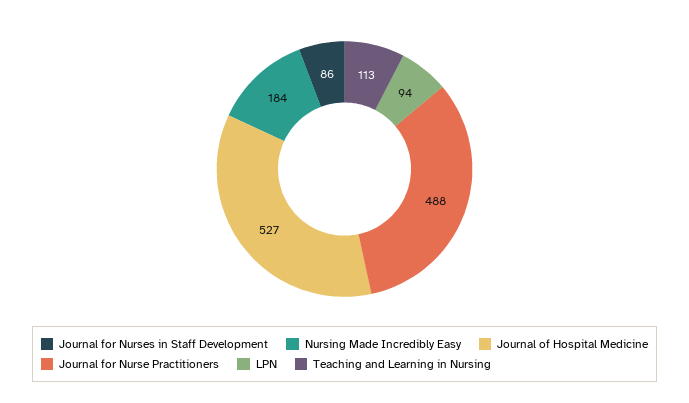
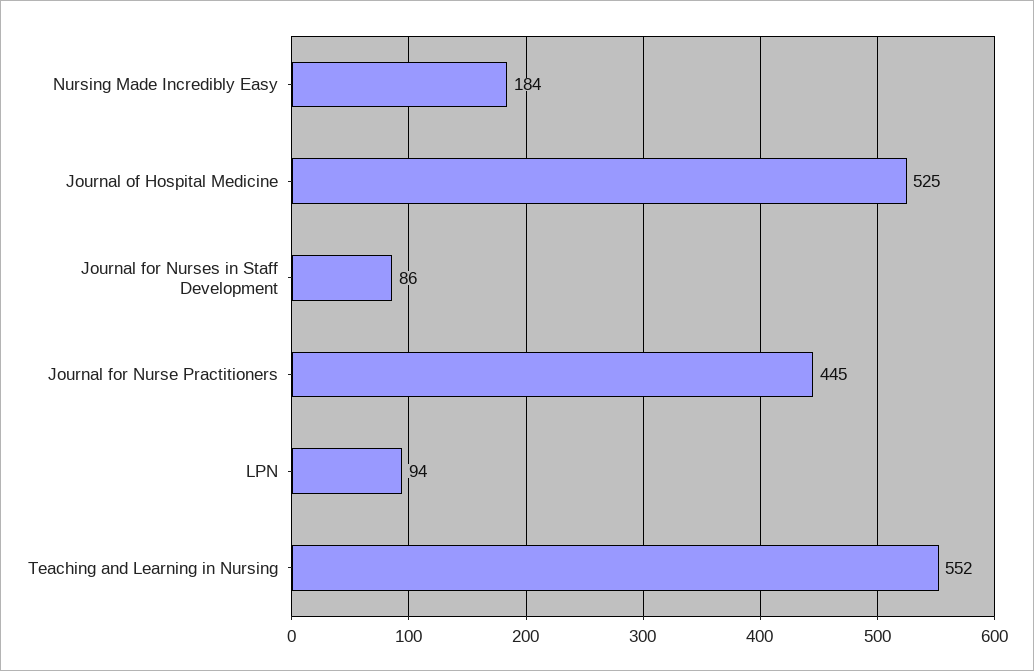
  {
    "Journal for Nurses in Staff Development": 86,
    "Nursing Made Incredibly Easy": 184,
-   "Journal of Hospital Medicine": 527,
+   "Journal of Hospital Medicine": 525,
-   "Journal for Nurse Practitioners": 488,
+   "Journal for Nurse Practitioners": 445,
    "LPN": 94,
-   "Teaching and Learning in Nursing": 113
+   "Teaching and Learning in Nursing": 552
  }

